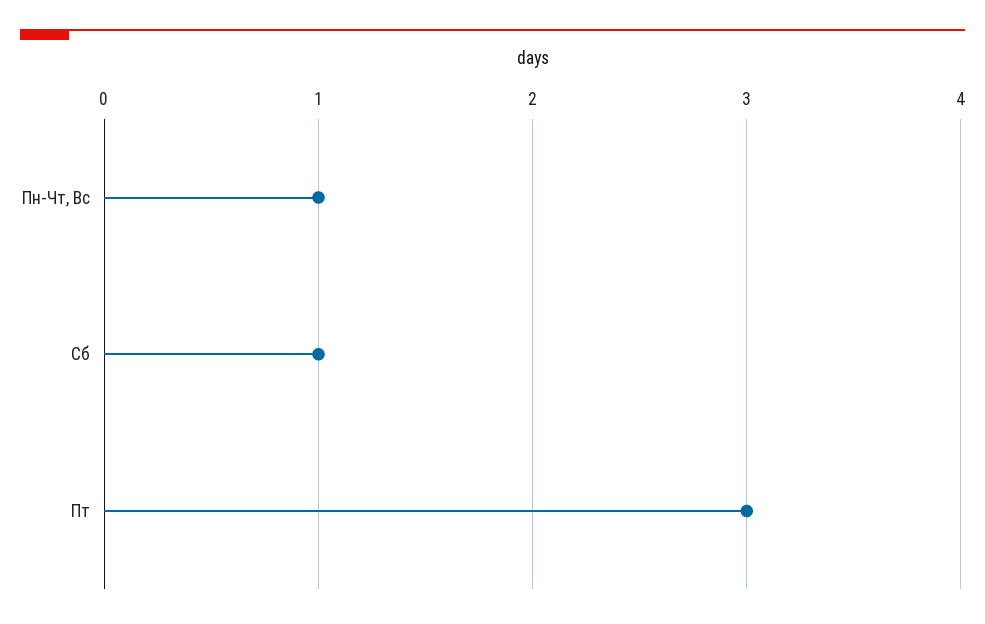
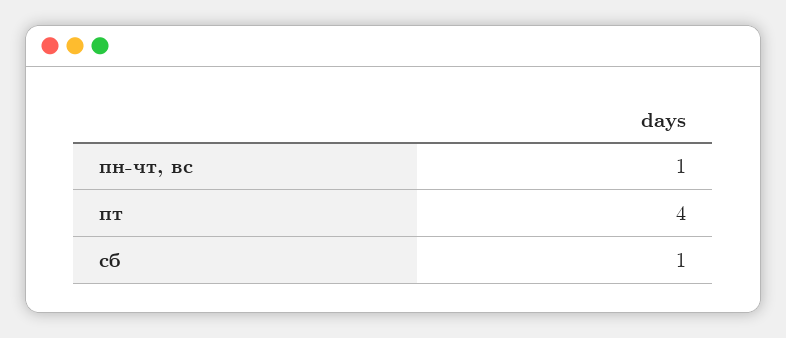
  {
    "Пн-Чт, Вс": 1,
    "Сб": 1,
-   "Пт": 3
+   "Пт": 4
  }

